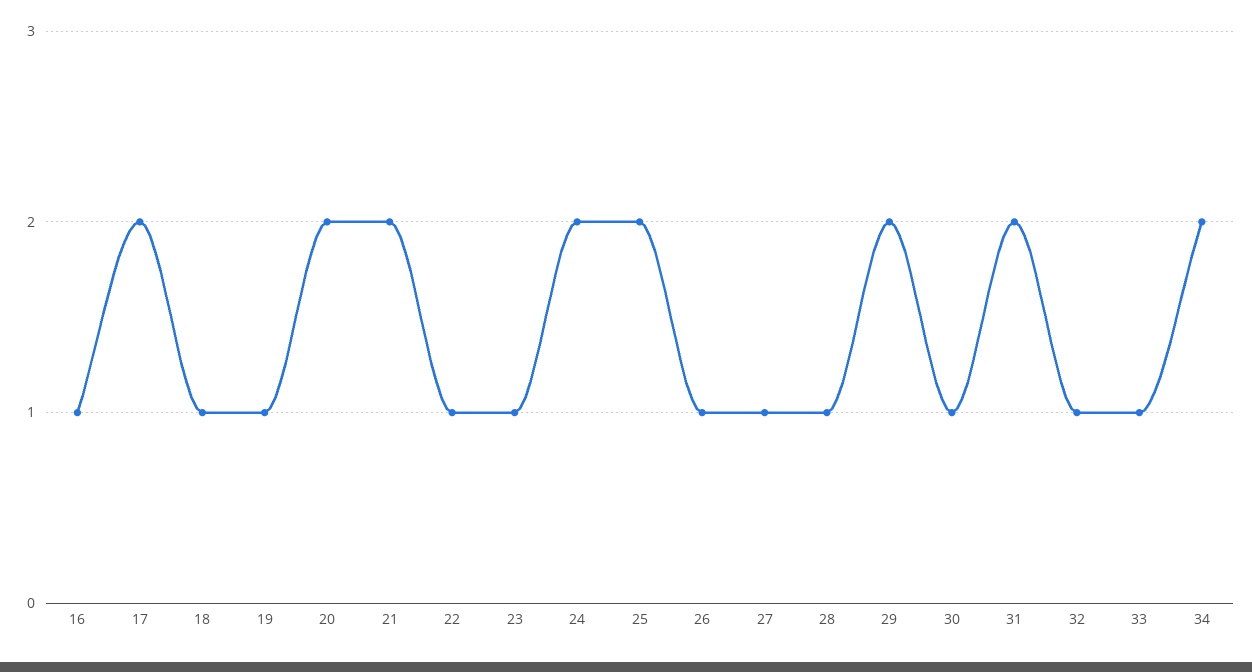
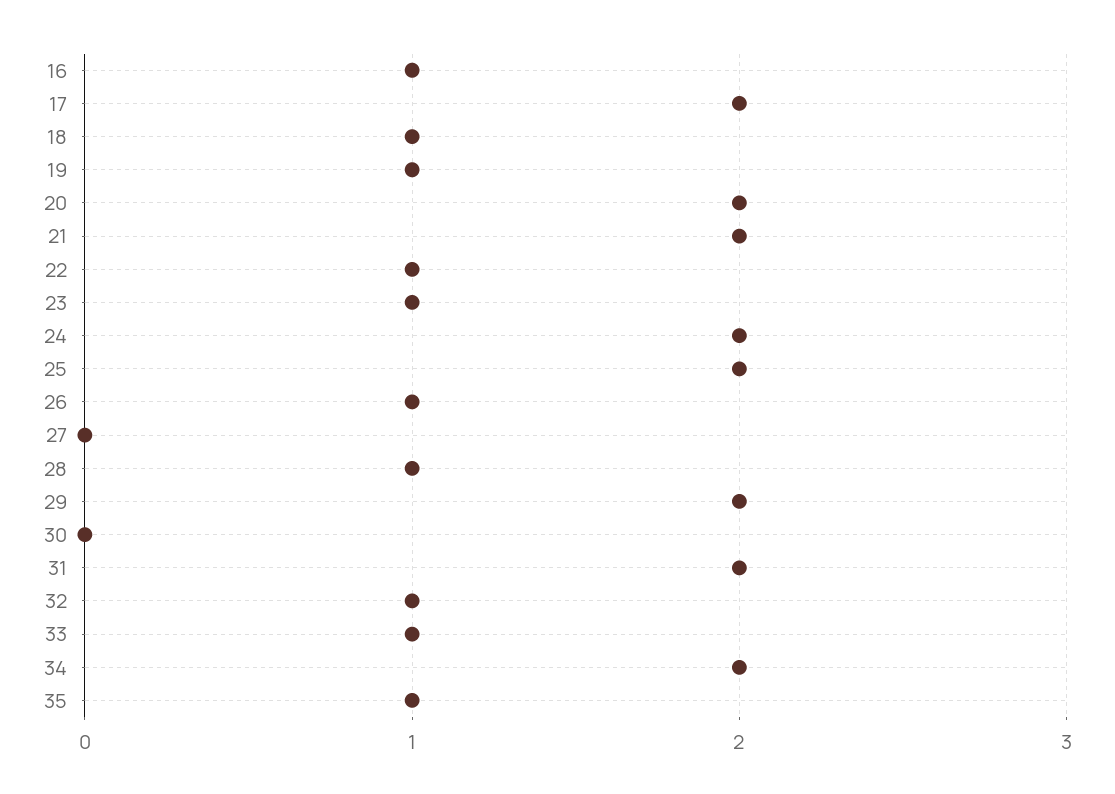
  {
    "16": 1,
    "17": 2,
    "18": 1,
    "19": 1,
    "20": 2,
    "21": 2,
    "22": 1,
    "23": 1,
    "24": 2,
    "25": 2,
    "26": 1,
-   "27": 1,
+   "27": 0,
    "28": 1,
    "29": 2,
-   "30": 1,
+   "30": 0,
    "31": 2,
    "32": 1,
    "33": 1,
-   "34": 2
+   "34": 2,
+   "35": 1
  }

